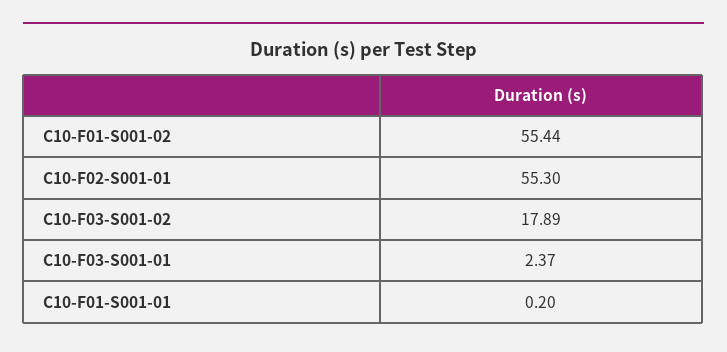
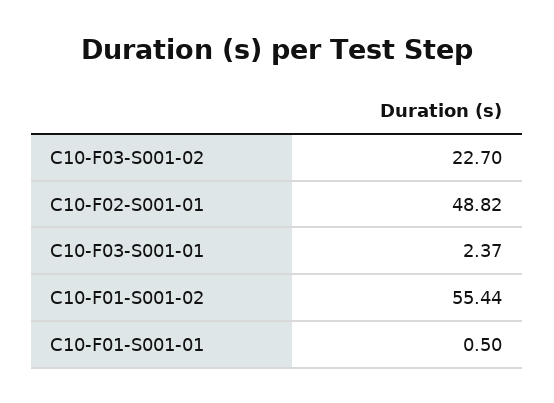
  {
    "C10-F01-S001-02": 55.44,
-   "C10-F02-S001-01": 55.3,
+   "C10-F02-S001-01": 48.82,
-   "C10-F03-S001-02": 17.89,
+   "C10-F03-S001-02": 22.7,
    "C10-F03-S001-01": 2.37,
-   "C10-F01-S001-01": 0.2
+   "C10-F01-S001-01": 0.5
  }

